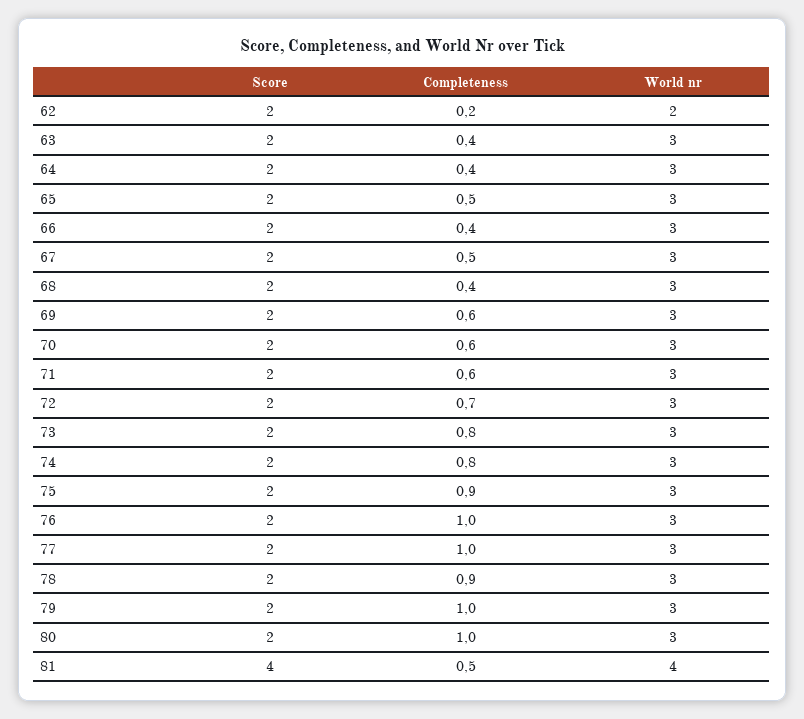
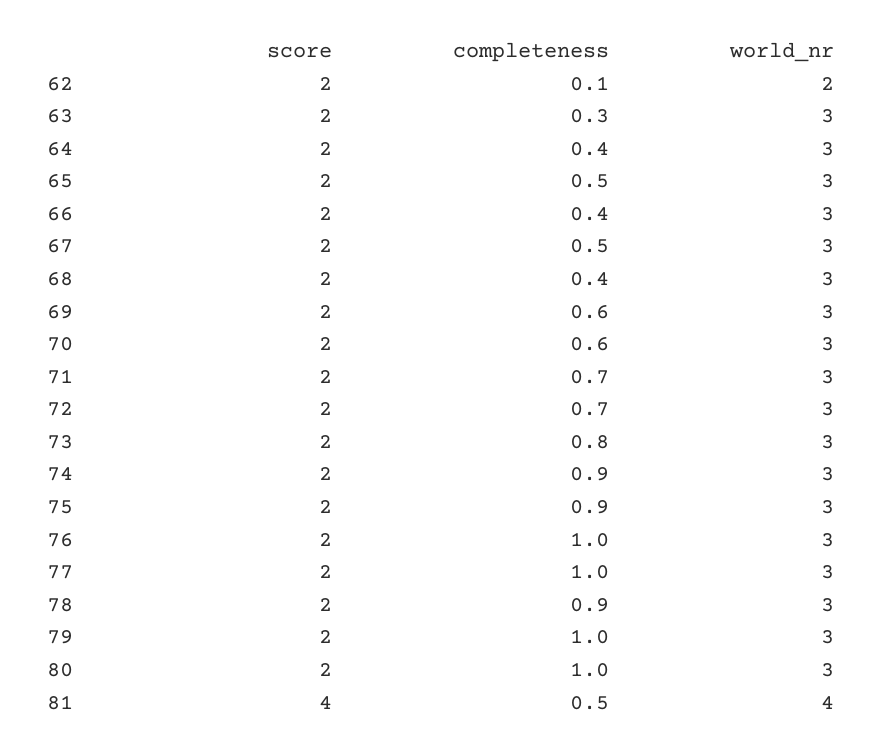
  {
    "Score": {
      "62": 2,
      "63": 2,
      "64": 2,
      "65": 2,
      "66": 2,
      "67": 2,
      "68": 2,
      "69": 2,
      "70": 2,
      "71": 2,
      "72": 2,
      "73": 2,
      "74": 2,
      "75": 2,
      "76": 2,
      "77": 2,
      "78": 2,
      "79": 2,
      "80": 2,
      "81": 4
    },
    "Completeness": {
-     "62": 0.2,
+     "62": 0.1,
-     "63": 0.4,
+     "63": 0.3,
      "64": 0.4,
      "65": 0.5,
      "66": 0.4,
      "67": 0.5,
      "68": 0.4,
      "69": 0.6,
      "70": 0.6,
-     "71": 0.6,
+     "71": 0.7,
      "72": 0.7,
      "73": 0.8,
-     "74": 0.8,
+     "74": 0.9,
      "75": 0.9,
      "76": 1,
      "77": 1,
      "78": 0.9,
      "79": 1,
      "80": 1,
      "81": 0.5
    },
    "World nr": {
      "62": 2,
      "63": 3,
      "64": 3,
      "65": 3,
      "66": 3,
      "67": 3,
      "68": 3,
      "69": 3,
      "70": 3,
      "71": 3,
      "72": 3,
      "73": 3,
      "74": 3,
      "75": 3,
      "76": 3,
      "77": 3,
      "78": 3,
      "79": 3,
      "80": 3,
      "81": 4
    }
  }

